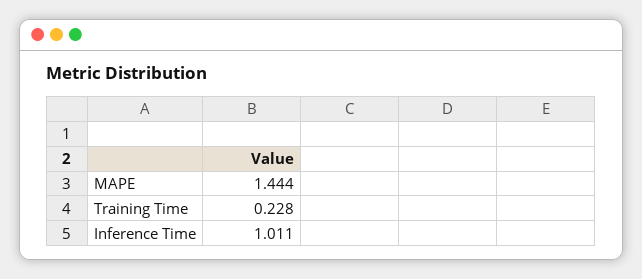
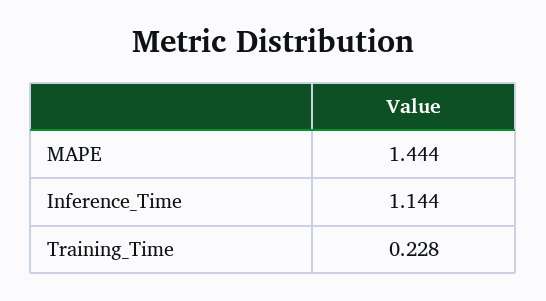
  {
    "MAPE": 1.444,
    "Training Time": 0.228,
-   "Inference Time": 1.011
+   "Inference Time": 1.144
  }

